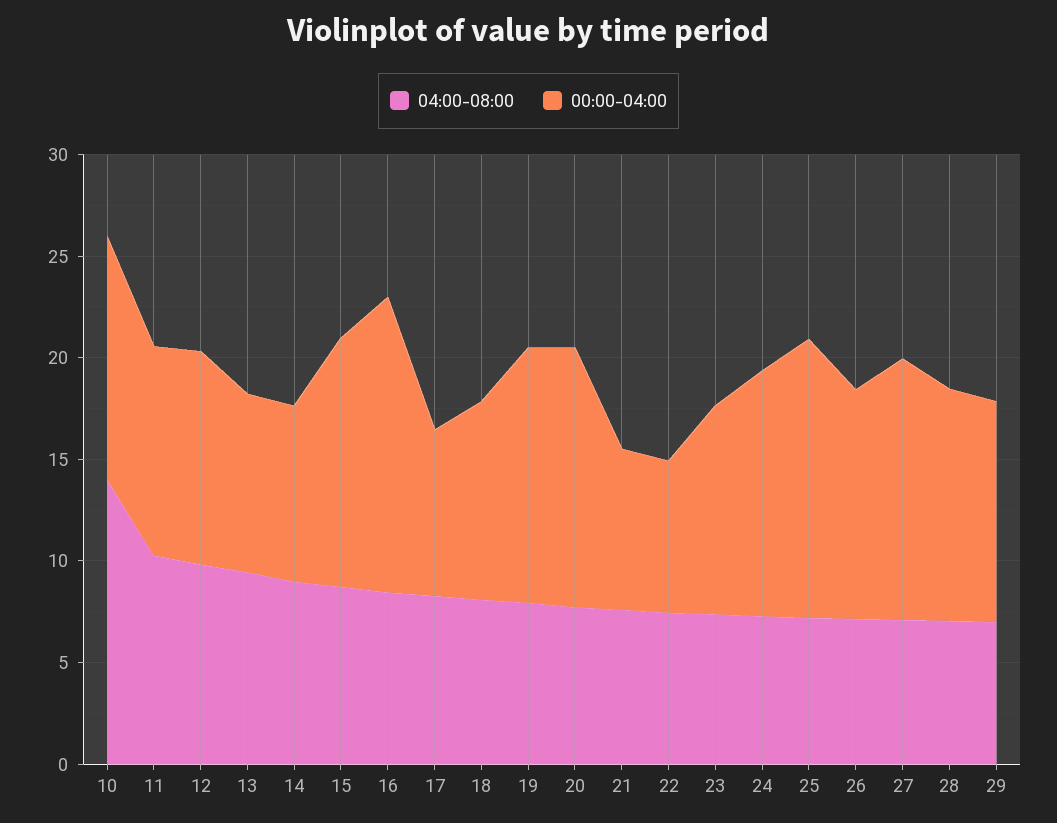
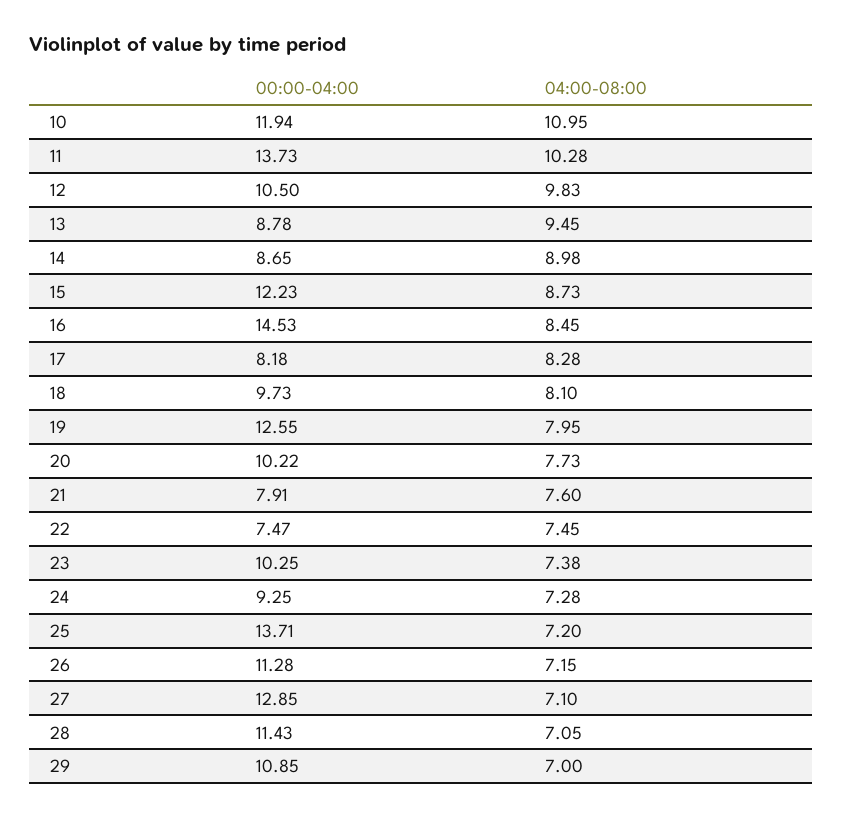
  {
    "04:00-08:00": {
-     "10": 14,
+     "10": 10.95,
      "11": 10.28,
      "12": 9.83,
      "13": 9.45,
      "14": 8.98,
      "15": 8.73,
      "16": 8.45,
      "17": 8.28,
      "18": 8.1,
      "19": 7.95,
      "20": 7.73,
      "21": 7.6,
      "22": 7.45,
      "23": 7.38,
      "24": 7.28,
      "25": 7.2,
      "26": 7.15,
      "27": 7.1,
      "28": 7.05,
      "29": 7
    },
    "00:00-04:00": {
      "10": 11.94,
-     "11": 10,
+     "11": 13.73,
      "12": 10.5,
      "13": 8.78,
      "14": 8.65,
      "15": 12.23,
      "16": 14.53,
      "17": 8.18,
      "18": 9.73,
      "19": 12.55,
-     "20": 13,
+     "20": 10.22,
      "21": 7.91,
      "22": 7.47,
      "23": 10.25,
-     "24": 12,
+     "24": 9.25,
      "25": 13.71,
      "26": 11.28,
      "27": 12.85,
      "28": 11.43,
      "29": 10.85
    }
  }

